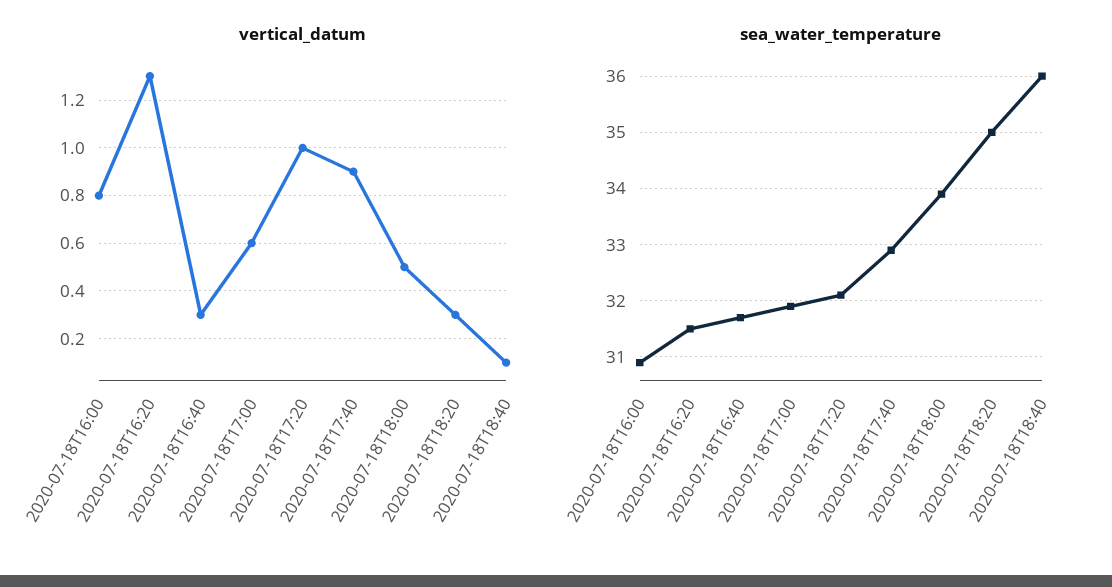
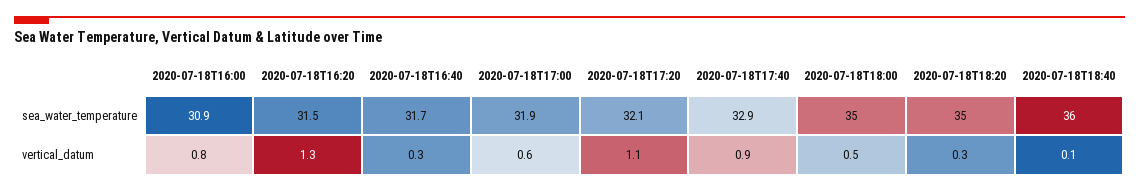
  {
    "vertical_datum": {
      "2020-07-18T16:00": 0.8,
      "2020-07-18T16:20": 1.3,
      "2020-07-18T16:40": 0.3,
      "2020-07-18T17:00": 0.6,
-     "2020-07-18T17:20": 1,
+     "2020-07-18T17:20": 1.1,
      "2020-07-18T17:40": 0.9,
      "2020-07-18T18:00": 0.5,
      "2020-07-18T18:20": 0.3,
      "2020-07-18T18:40": 0.1
    },
    "sea_water_temperature": {
      "2020-07-18T16:00": 30.9,
      "2020-07-18T16:20": 31.5,
      "2020-07-18T16:40": 31.7,
      "2020-07-18T17:00": 31.9,
      "2020-07-18T17:20": 32.1,
      "2020-07-18T17:40": 32.9,
-     "2020-07-18T18:00": 34,
+     "2020-07-18T18:00": 35,
      "2020-07-18T18:20": 35,
      "2020-07-18T18:40": 36
    }
  }

